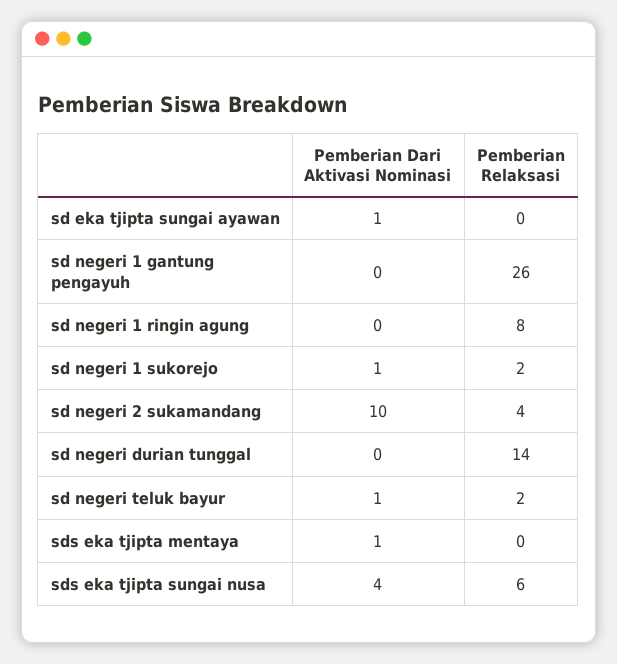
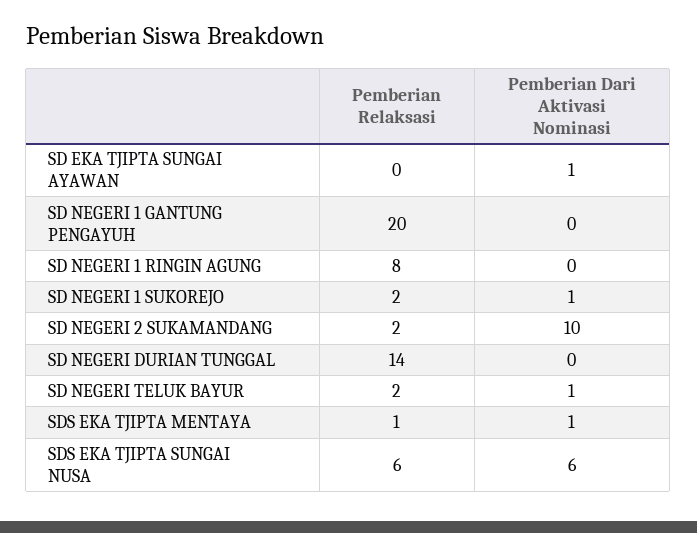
  {
    "Pemberian Dari Aktivasi Nominasi": {
      "sd eka tjipta sungai ayawan": 1,
      "sd negeri 1 gantung pengayuh": 0,
      "sd negeri 1 ringin agung": 0,
      "sd negeri 1 sukorejo": 1,
      "sd negeri 2 sukamandang": 10,
      "sd negeri durian tunggal": 0,
      "sd negeri teluk bayur": 1,
      "sds eka tjipta mentaya": 1,
-     "sds eka tjipta sungai nusa": 4
+     "sds eka tjipta sungai nusa": 6
    },
    "Pemberian Relaksasi": {
      "sd eka tjipta sungai ayawan": 0,
-     "sd negeri 1 gantung pengayuh": 26,
+     "sd negeri 1 gantung pengayuh": 20,
      "sd negeri 1 ringin agung": 8,
      "sd negeri 1 sukorejo": 2,
-     "sd negeri 2 sukamandang": 4,
+     "sd negeri 2 sukamandang": 2,
      "sd negeri durian tunggal": 14,
      "sd negeri teluk bayur": 2,
-     "sds eka tjipta mentaya": 0,
+     "sds eka tjipta mentaya": 1,
      "sds eka tjipta sungai nusa": 6
    }
  }

